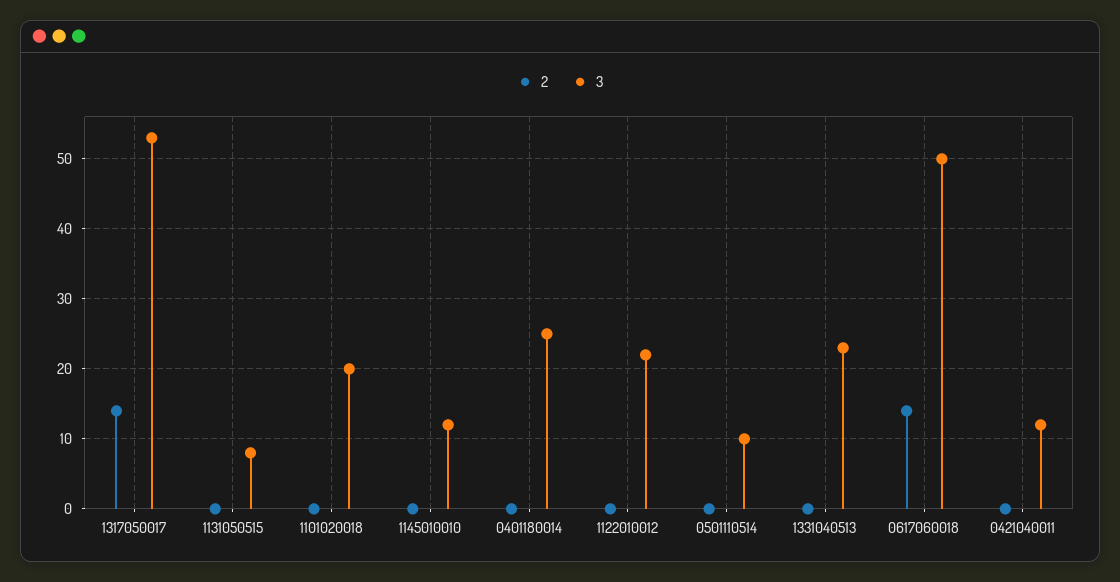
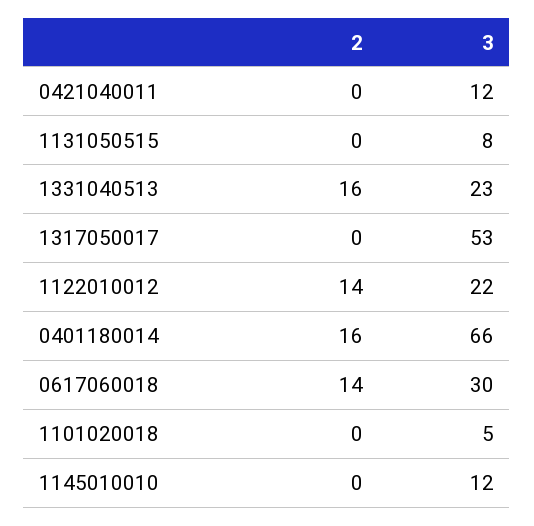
  {
    "2": {
-     "1317050017": 14,
+     "1317050017": 0,
      "1131050515": 0,
      "1101020018": 0,
      "1145010010": 0,
-     "0401180014": 0,
+     "0401180014": 16,
-     "1122010012": 0,
+     "1122010012": 14,
-     "0501110514": 0,
-     "1331040513": 0,
+     "1331040513": 16,
      "0617060018": 14,
      "0421040011": 0
    },
    "3": {
      "1317050017": 53,
      "1131050515": 8,
-     "1101020018": 20,
+     "1101020018": 5,
      "1145010010": 12,
-     "0401180014": 25,
+     "0401180014": 66,
      "1122010012": 22,
-     "0501110514": 10,
      "1331040513": 23,
-     "0617060018": 50,
+     "0617060018": 30,
      "0421040011": 12
    }
  }

